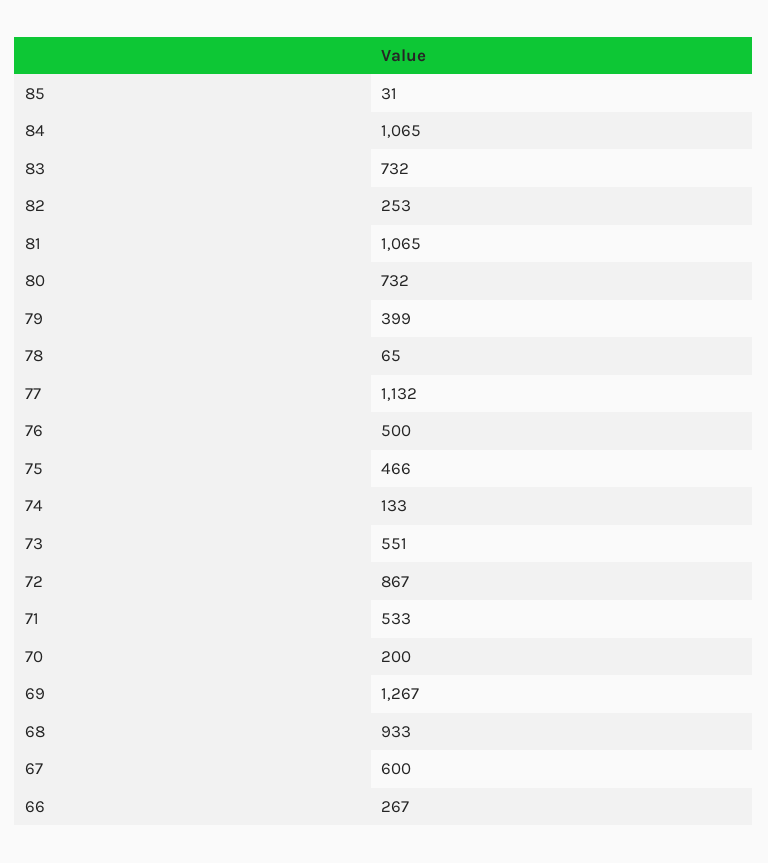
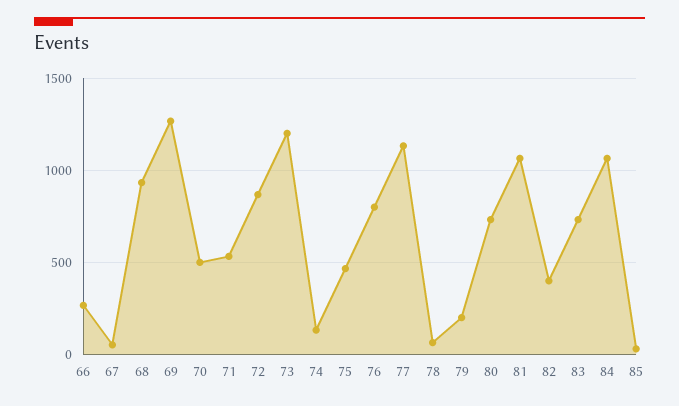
  {
    "85": 31,
    "84": 1065,
    "83": 732,
-   "82": 253,
+   "82": 400,
    "81": 1065,
    "80": 732,
-   "79": 399,
+   "79": 200,
    "78": 65,
    "77": 1132,
-   "76": 500,
+   "76": 800,
    "75": 466,
    "74": 133,
-   "73": 551,
+   "73": 1200,
    "72": 867,
    "71": 533,
-   "70": 200,
+   "70": 500,
    "69": 1267,
    "68": 933,
-   "67": 600,
+   "67": 50,
    "66": 267
  }

